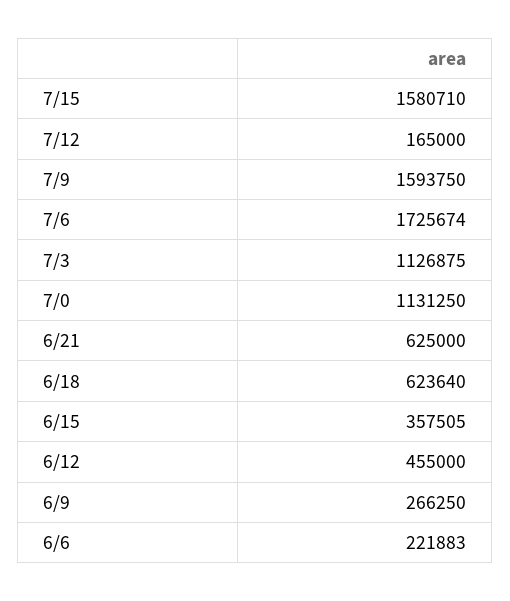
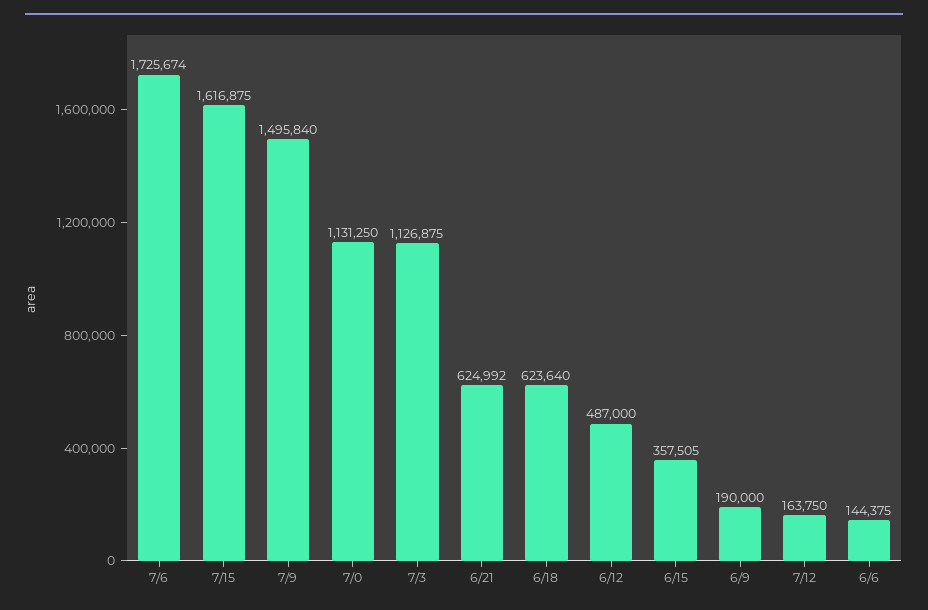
  {
-   "7/15": 1580710,
+   "7/15": 1616875,
-   "7/12": 165000,
+   "7/12": 163750,
-   "7/9": 1593750,
+   "7/9": 1495840,
    "7/6": 1725674,
    "7/3": 1126875,
    "7/0": 1131250,
-   "6/21": 625000,
+   "6/21": 624992,
    "6/18": 623640,
    "6/15": 357505,
-   "6/12": 455000,
+   "6/12": 487000,
-   "6/9": 266250,
+   "6/9": 190000,
-   "6/6": 221883
+   "6/6": 144375
  }

